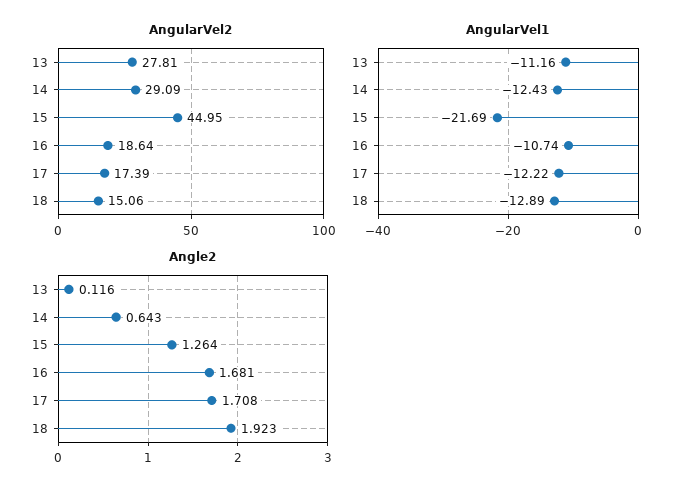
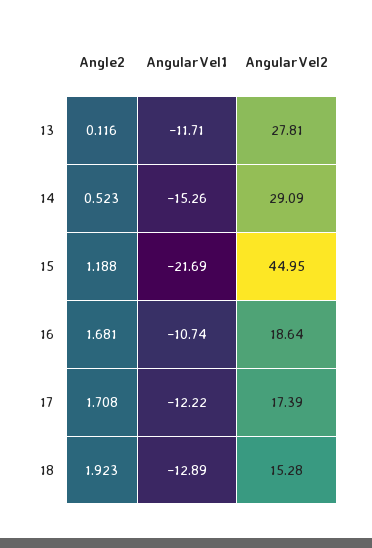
  {
    "AngularVel2": {
      "13": 27.81,
      "14": 29.09,
      "15": 44.95,
      "16": 18.64,
      "17": 17.39,
-     "18": 15.06
+     "18": 15.28
    },
    "AngularVel1": {
-     "13": -11.16,
+     "13": -11.71,
-     "14": -12.43,
+     "14": -15.26,
      "15": -21.69,
      "16": -10.74,
      "17": -12.22,
      "18": -12.89
    },
    "Angle2": {
      "13": 0.116,
-     "14": 0.643,
+     "14": 0.523,
-     "15": 1.264,
+     "15": 1.188,
      "16": 1.681,
      "17": 1.708,
      "18": 1.923
    }
  }

